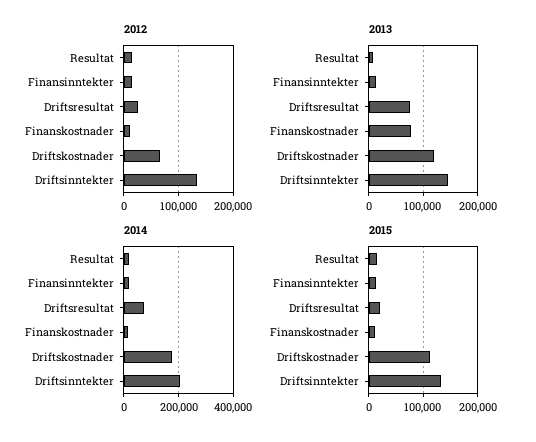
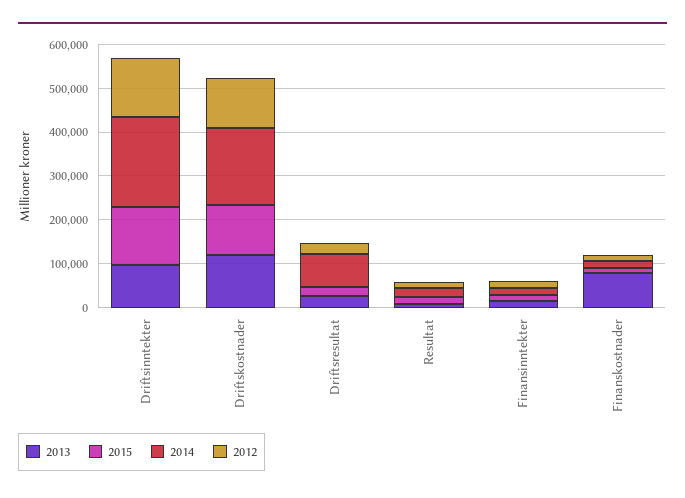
  {
    "2012": {
      "Resultat": 20000,
      "Finansinntekter": 20000,
      "Driftsresultat": 20000,
      "Finanskostnader": 20000,
-     "Driftskostnader": 60000,
+     "Driftskostnader": 120000,
      "Driftsinntekter": 140000
    },
    "2013": {
      "Resultat": 0,
      "Finansinntekter": 20000,
-     "Driftsresultat": 80000,
+     "Driftsresultat": 20000,
      "Finanskostnader": 80000,
      "Driftskostnader": 120000,
-     "Driftsinntekter": 140000
+     "Driftsinntekter": 100000
    },
    "2014": {
      "Resultat": 20000,
      "Finansinntekter": 20000,
      "Driftsresultat": 80000,
      "Finanskostnader": 20000,
      "Driftskostnader": 180000,
      "Driftsinntekter": 200000
    },
    "2015": {
      "Resultat": 20000,
      "Finansinntekter": 20000,
      "Driftsresultat": 20000,
      "Finanskostnader": 20000,
      "Driftskostnader": 120000,
      "Driftsinntekter": 140000
    }
  }

